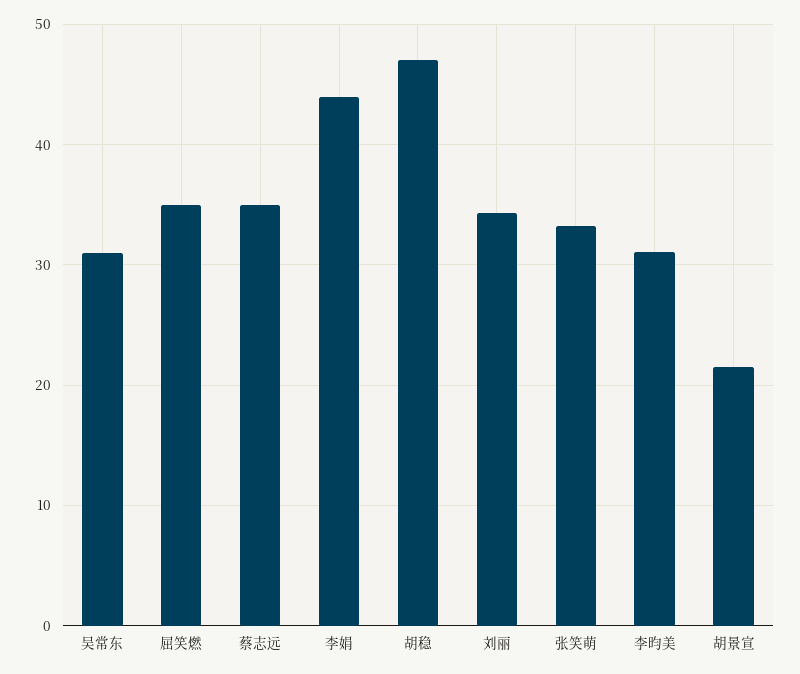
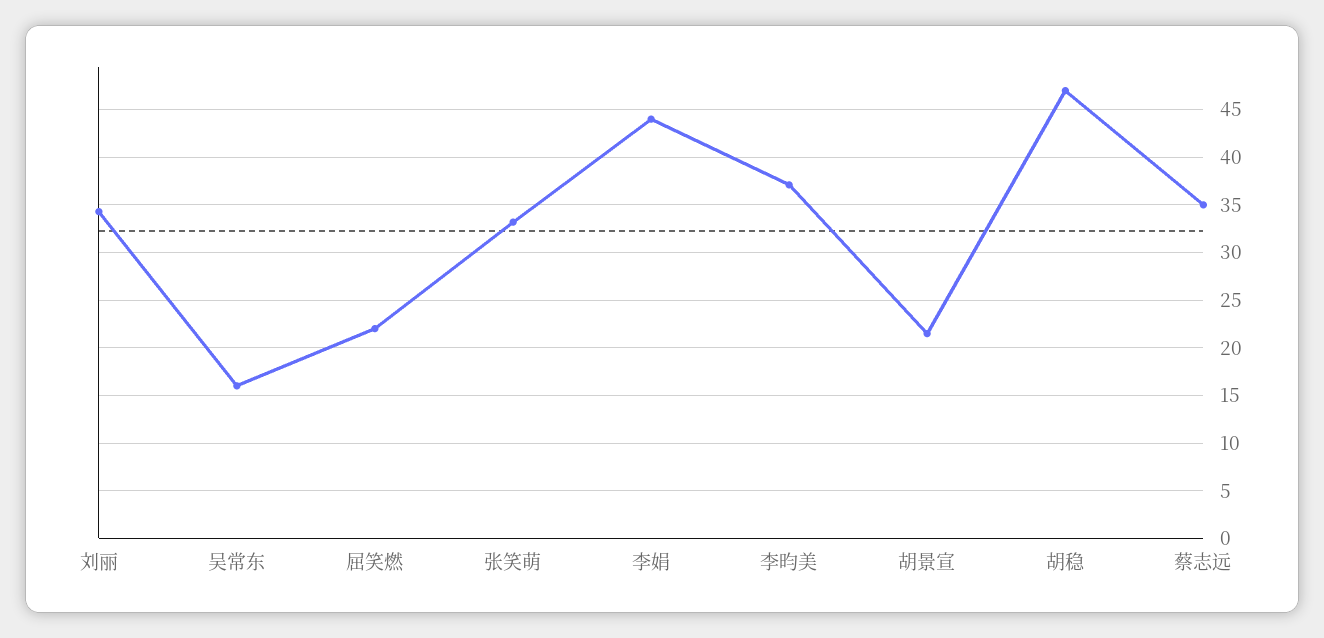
  {
-   "吴常东": 31,
+   "吴常东": 16,
-   "屈笑燃": 35,
+   "屈笑燃": 22,
    "蔡志远": 35,
    "李娟": 44,
    "胡稳": 47,
    "刘丽": 34,
    "张笑萌": 33,
-   "李昀美": 31,
+   "李昀美": 37,
    "胡景宣": 22
  }

